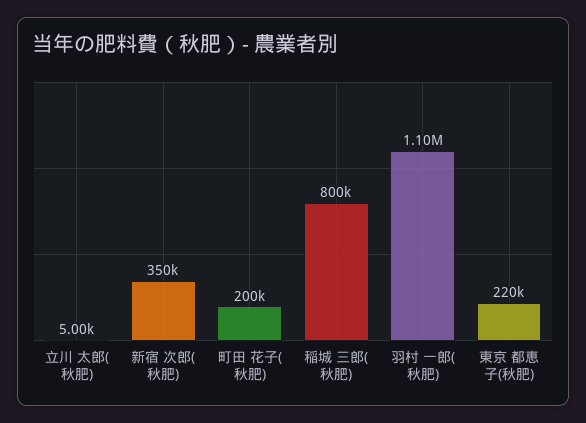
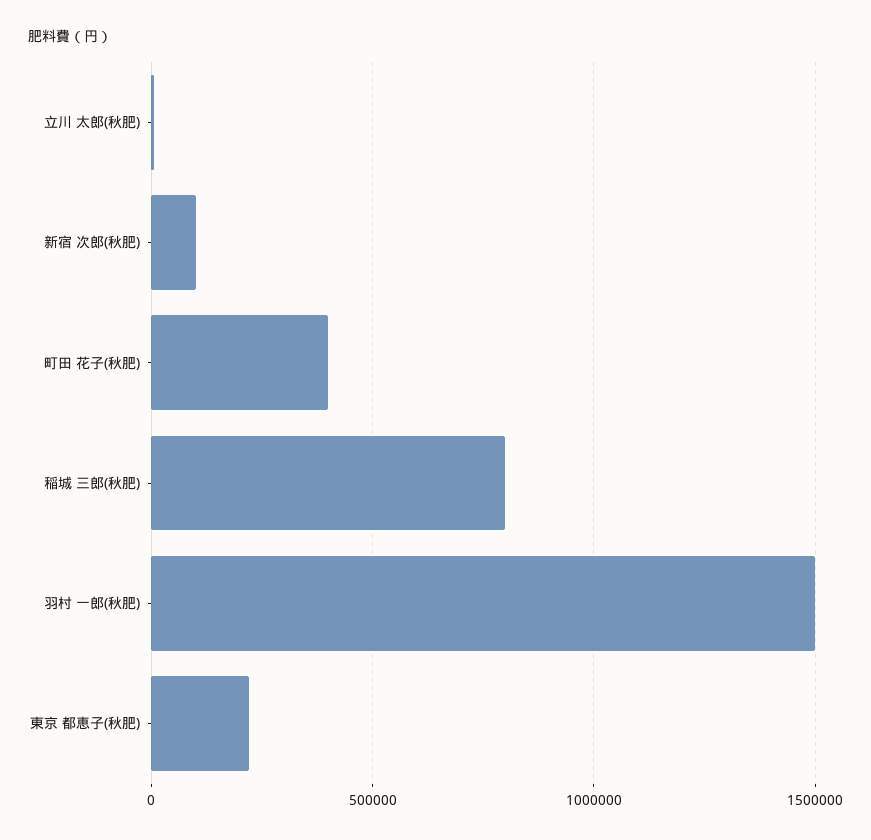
  {
    "立川 太郎(秋肥)": 5000,
-   "新宿 次郎(秋肥)": 350000,
+   "新宿 次郎(秋肥)": 100000,
-   "町田 花子(秋肥)": 200000,
+   "町田 花子(秋肥)": 400000,
    "稲城 三郎(秋肥)": 800000,
-   "羽村 一郎(秋肥)": 1100000,
+   "羽村 一郎(秋肥)": 1500000,
    "東京 都恵子(秋肥)": 220000
  }

